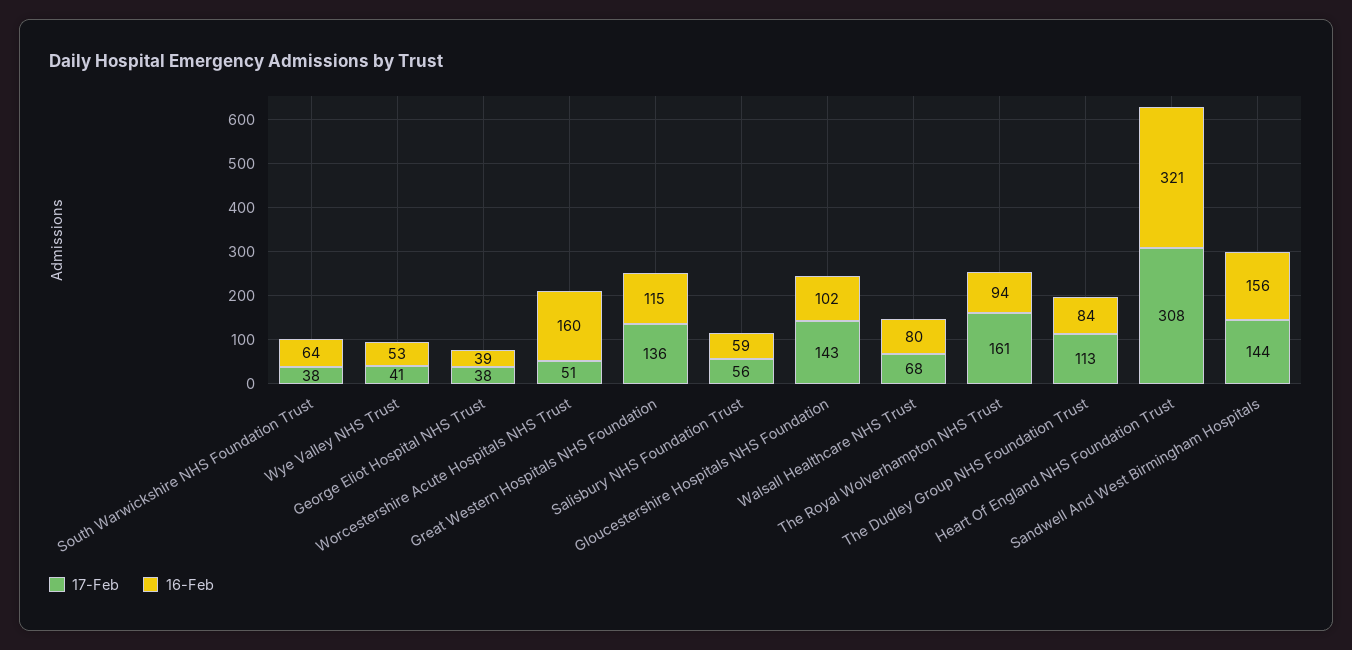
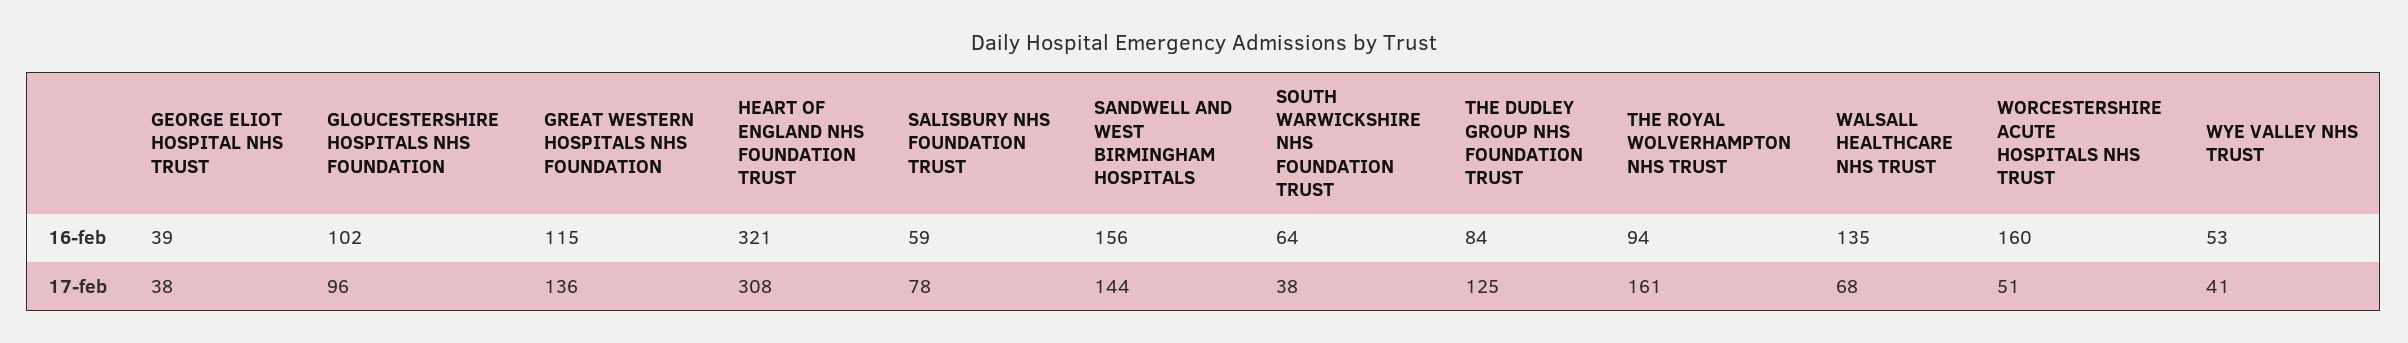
  {
    "17-Feb": {
      "South Warwickshire NHS Foundation Trust": 38,
      "Wye Valley NHS Trust": 41,
      "George Eliot Hospital NHS Trust": 38,
      "Worcestershire Acute Hospitals NHS Trust": 51,
      "Great Western Hospitals NHS Foundation": 136,
-     "Salisbury NHS Foundation Trust": 56,
+     "Salisbury NHS Foundation Trust": 78,
-     "Gloucestershire Hospitals NHS Foundation": 143,
+     "Gloucestershire Hospitals NHS Foundation": 96,
      "Walsall Healthcare NHS Trust": 68,
      "The Royal Wolverhampton NHS Trust": 161,
-     "The Dudley Group NHS Foundation Trust": 113,
+     "The Dudley Group NHS Foundation Trust": 125,
      "Heart Of England NHS Foundation Trust": 308,
      "Sandwell And West Birmingham Hospitals": 144
    },
    "16-Feb": {
      "South Warwickshire NHS Foundation Trust": 64,
      "Wye Valley NHS Trust": 53,
      "George Eliot Hospital NHS Trust": 39,
      "Worcestershire Acute Hospitals NHS Trust": 160,
      "Great Western Hospitals NHS Foundation": 115,
      "Salisbury NHS Foundation Trust": 59,
      "Gloucestershire Hospitals NHS Foundation": 102,
-     "Walsall Healthcare NHS Trust": 80,
+     "Walsall Healthcare NHS Trust": 135,
      "The Royal Wolverhampton NHS Trust": 94,
      "The Dudley Group NHS Foundation Trust": 84,
      "Heart Of England NHS Foundation Trust": 321,
      "Sandwell And West Birmingham Hospitals": 156
    }
  }

